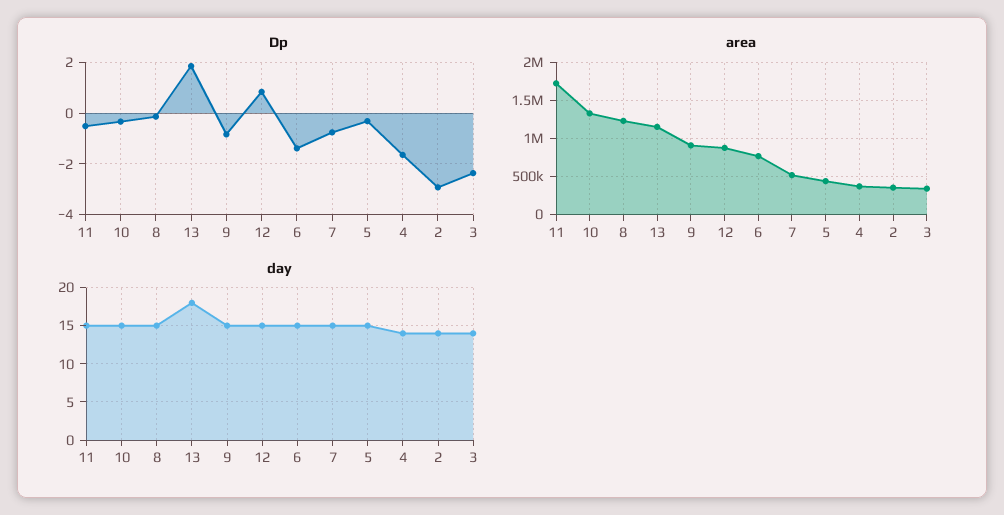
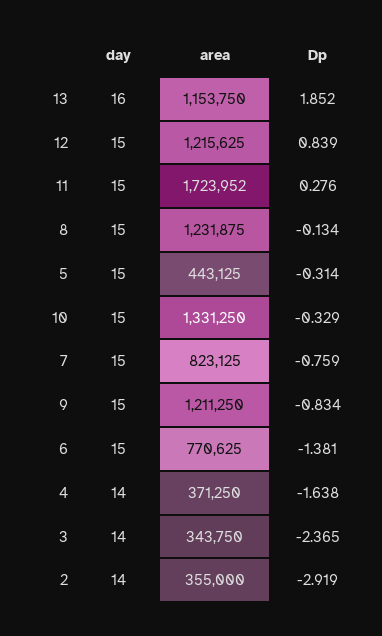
  {
    "Dp": {
-     "11": -0.5,
+     "11": 0.276,
      "10": -0.329,
      "8": -0.134,
      "13": 1.852,
      "9": -0.834,
      "12": 0.839,
      "6": -1.381,
      "7": -0.759,
      "5": -0.314,
      "4": -1.638,
      "2": -2.919,
      "3": -2.365
    },
    "area": {
      "11": 1723952,
      "10": 1331250,
      "8": 1231875,
      "13": 1153750,
-     "9": 900000,
+     "9": 1211250,
-     "12": 900000,
+     "12": 1215625,
      "6": 770625,
-     "7": 500000,
+     "7": 823125,
      "5": 443125,
      "4": 371250,
      "2": 355000,
      "3": 343750
    },
    "day": {
      "11": 15,
      "10": 15,
      "8": 15,
-     "13": 18,
+     "13": 16,
      "9": 15,
      "12": 15,
      "6": 15,
      "7": 15,
      "5": 15,
      "4": 14,
      "2": 14,
      "3": 14
    }
  }

